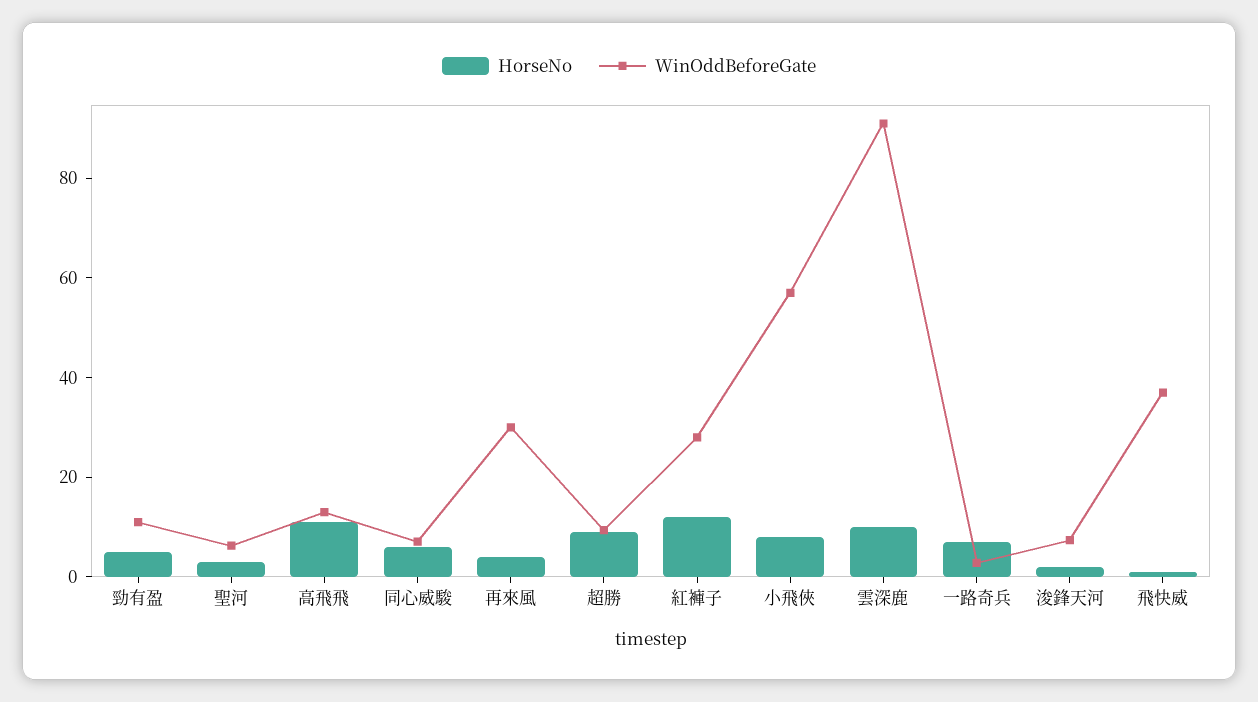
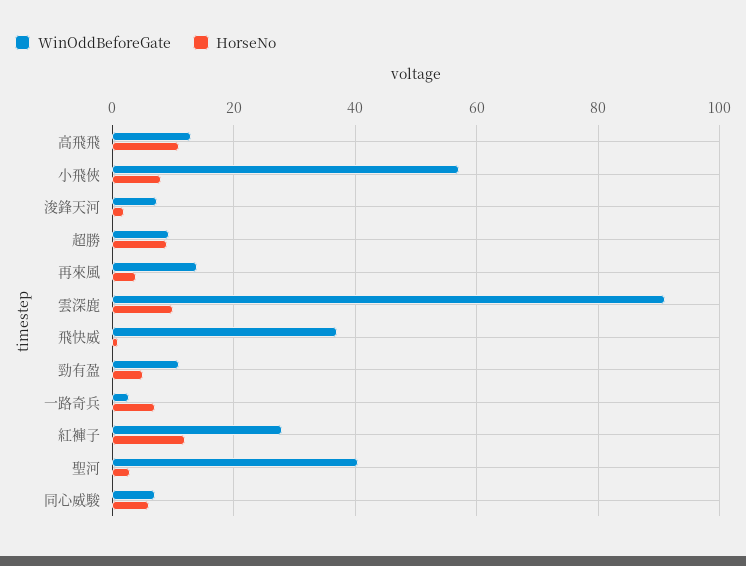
  {
    "HorseNo": {
      "勁有盈": 6,
      "聖河": 4,
      "高飛飛": 12,
      "同心威駿": 6,
      "再來風": 4,
      "超勝": 10,
      "紅褲子": 12,
      "小飛俠": 8,
      "雲深鹿": 10,
      "一路奇兵": 8,
      "浚鋒天河": 2,
      "飛快威": 2
    },
    "WinOddBeforeGate": {
      "勁有盈": 12,
-     "聖河": 5,
+     "聖河": 40,
      "高飛飛": 14,
      "同心威駿": 8,
-     "再來風": 30,
+     "再來風": 14,
      "超勝": 10,
      "紅褲子": 28,
      "小飛俠": 58,
      "雲深鹿": 92,
      "一路奇兵": 2,
      "浚鋒天河": 8,
      "飛快威": 38
    }
  }

